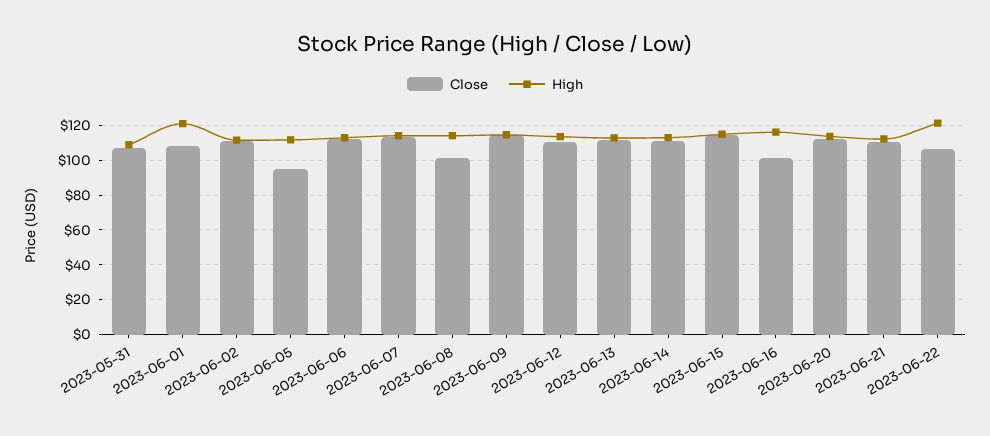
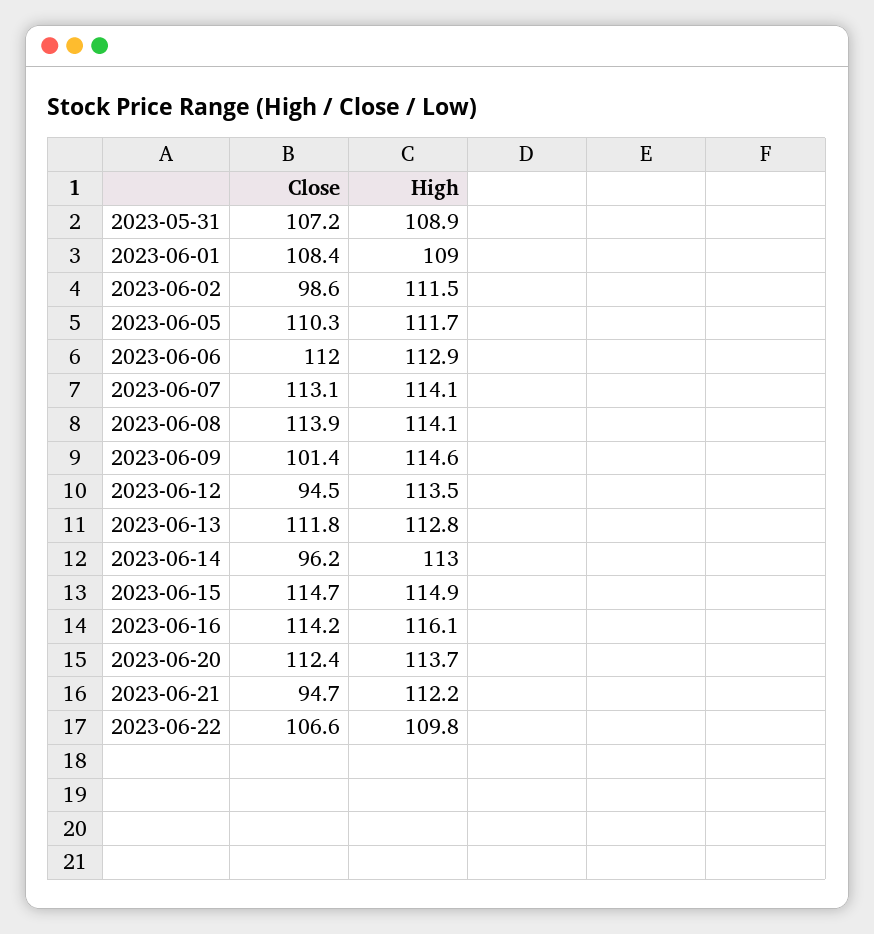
  {
    "Close": {
      "2023-05-31": 107.2,
      "2023-06-01": 108.4,
-     "2023-06-02": 110,
+     "2023-06-02": 98.6,
-     "2023-06-05": 95,
+     "2023-06-05": 110.3,
      "2023-06-06": 112,
      "2023-06-07": 113.1,
-     "2023-06-08": 100,
+     "2023-06-08": 113.9,
-     "2023-06-09": 115,
+     "2023-06-09": 101.4,
-     "2023-06-12": 110,
+     "2023-06-12": 94.5,
      "2023-06-13": 111.8,
-     "2023-06-14": 110,
+     "2023-06-14": 96.2,
      "2023-06-15": 114.7,
-     "2023-06-16": 100,
+     "2023-06-16": 114.2,
      "2023-06-20": 112.4,
-     "2023-06-21": 110,
+     "2023-06-21": 94.7,
      "2023-06-22": 106.6
    },
    "High": {
      "2023-05-31": 108.9,
-     "2023-06-01": 120,
+     "2023-06-01": 109,
      "2023-06-02": 111.5,
      "2023-06-05": 111.7,
      "2023-06-06": 112.9,
      "2023-06-07": 114.1,
      "2023-06-08": 114.1,
      "2023-06-09": 114.6,
      "2023-06-12": 113.5,
      "2023-06-13": 112.8,
      "2023-06-14": 113,
      "2023-06-15": 114.9,
      "2023-06-16": 116.1,
      "2023-06-20": 113.7,
      "2023-06-21": 112.2,
-     "2023-06-22": 120
+     "2023-06-22": 109.8
    }
  }

